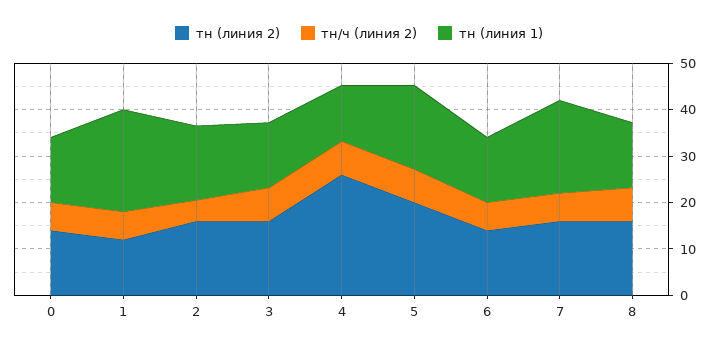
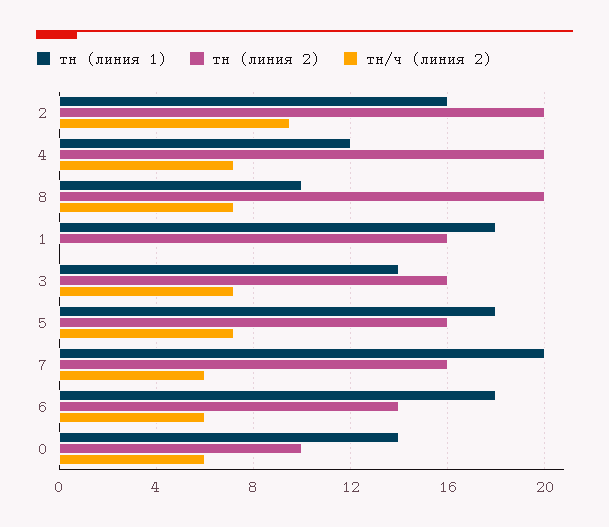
  {
    "тн (линия 2)": {
-     "0": 14,
+     "0": 10,
-     "1": 12,
+     "1": 16,
-     "2": 16,
+     "2": 20,
      "3": 16,
-     "4": 26,
+     "4": 20,
-     "5": 20,
+     "5": 16,
      "6": 14,
      "7": 16,
-     "8": 16
+     "8": 20
    },
    "тн/ч (линия 2)": {
      "0": 6,
-     "1": 6,
+     "1": 0,
-     "2": 4,
+     "2": 9.5,
      "3": 7,
      "4": 7,
      "5": 7,
      "6": 6,
      "7": 6,
      "8": 7
    },
    "тн (линия 1)": {
      "0": 14,
-     "1": 22,
+     "1": 18,
      "2": 16,
      "3": 14,
      "4": 12,
      "5": 18,
-     "6": 14,
+     "6": 18,
      "7": 20,
-     "8": 14
+     "8": 10
    }
  }

